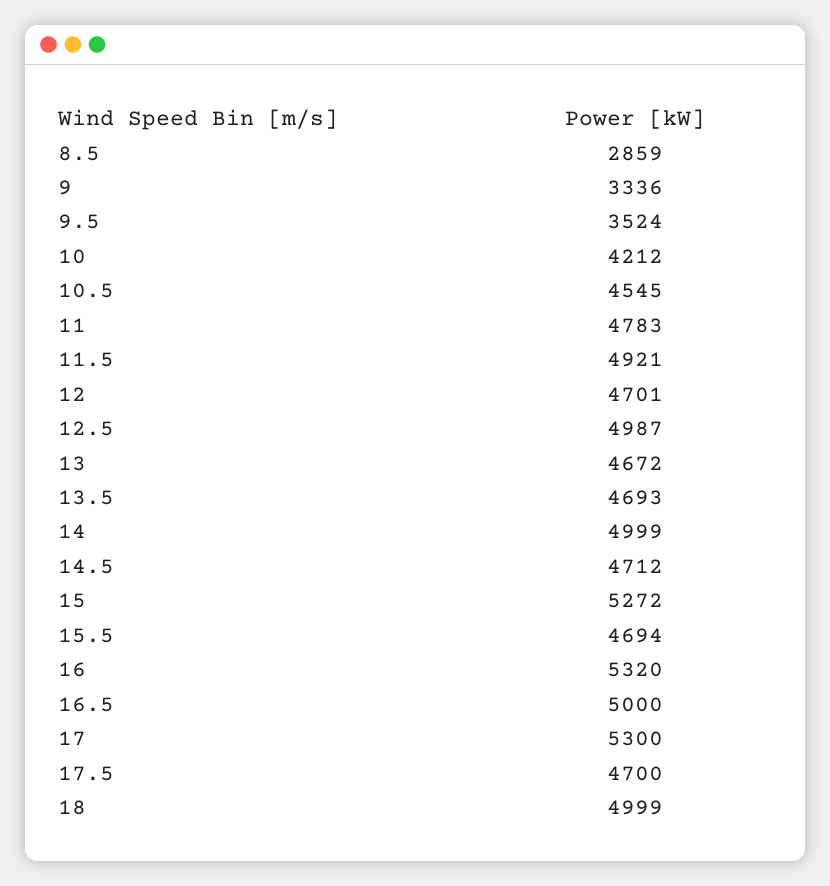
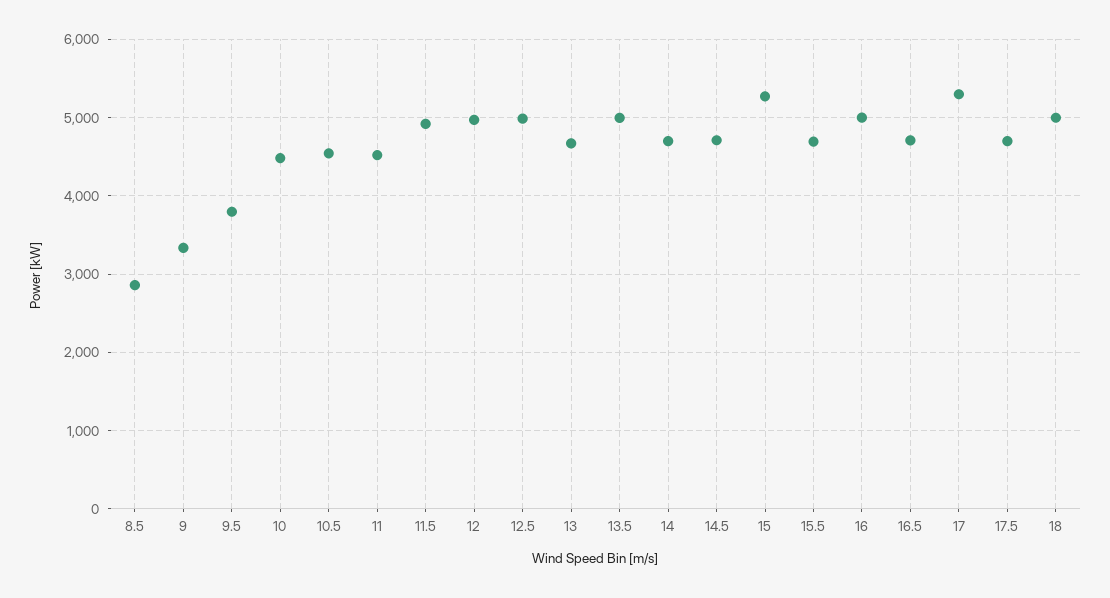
  {
    "8.5": 2859,
    "9": 3336,
-   "9.5": 3524,
+   "9.5": 3800,
-   "10": 4212,
+   "10": 4500,
    "10.5": 4545,
-   "11": 4783,
+   "11": 4500,
    "11.5": 4921,
-   "12": 4701,
+   "12": 5000,
    "12.5": 4987,
    "13": 4672,
-   "13.5": 4693,
+   "13.5": 5000,
-   "14": 4999,
+   "14": 4700,
    "14.5": 4712,
    "15": 5272,
    "15.5": 4694,
-   "16": 5320,
+   "16": 5000,
-   "16.5": 5000,
+   "16.5": 4700,
    "17": 5300,
    "17.5": 4700,
    "18": 4999
  }

